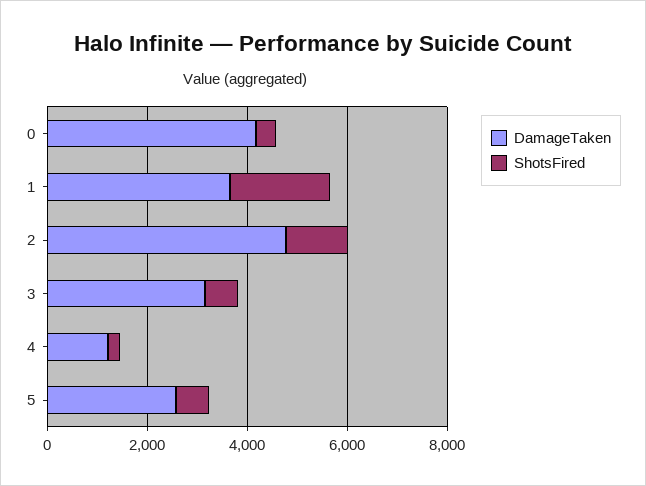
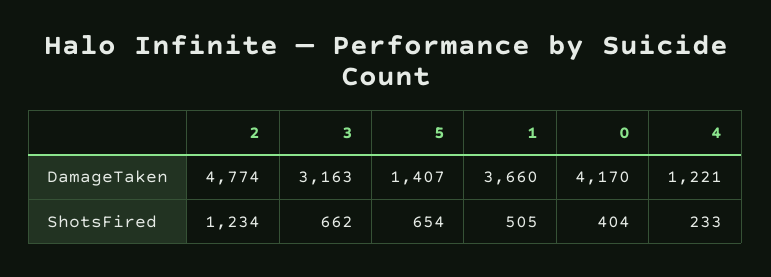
  {
    "DamageTaken": {
      "0": 4170,
      "1": 3660,
      "2": 4774,
      "3": 3163,
      "4": 1221,
-     "5": 2500
+     "5": 1407
    },
    "ShotsFired": {
      "0": 404,
-     "1": 2000,
+     "1": 505,
      "2": 1234,
      "3": 662,
      "4": 233,
      "5": 654
    }
  }

